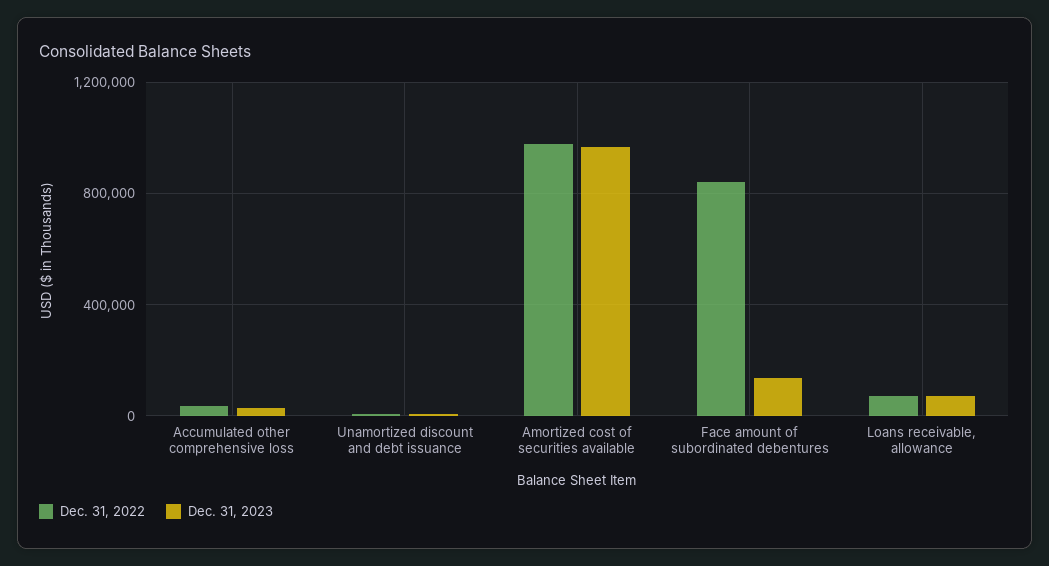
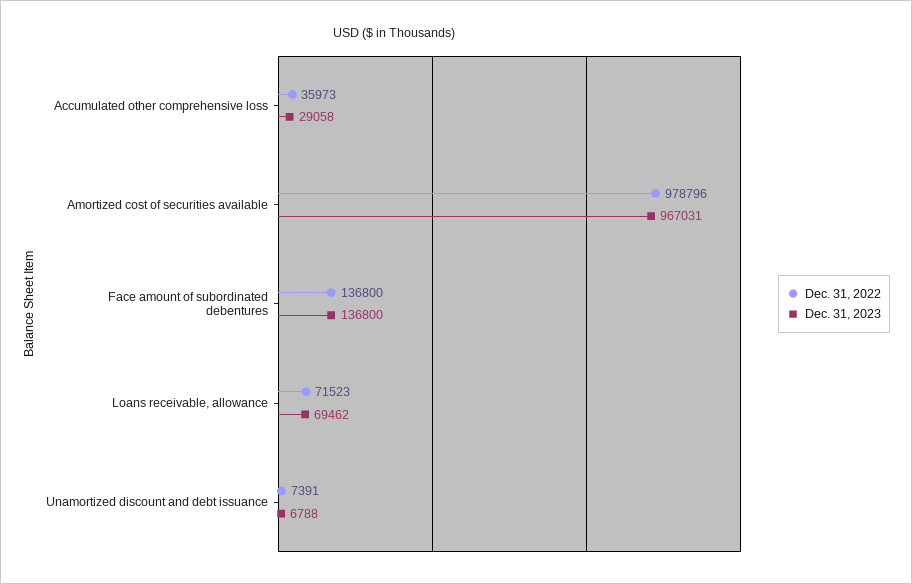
  {
    "Dec. 31, 2022": {
      "Accumulated other comprehensive loss": 35973,
      "Unamortized discount and debt issuance": 7391,
      "Amortized cost of securities available": 978796,
-     "Face amount of subordinated debentures": 850000,
+     "Face amount of subordinated debentures": 136800,
      "Loans receivable, allowance": 71523
    },
    "Dec. 31, 2023": {
      "Accumulated other comprehensive loss": 29058,
      "Unamortized discount and debt issuance": 6788,
      "Amortized cost of securities available": 967031,
      "Face amount of subordinated debentures": 136800,
      "Loans receivable, allowance": 69462
    }
  }

